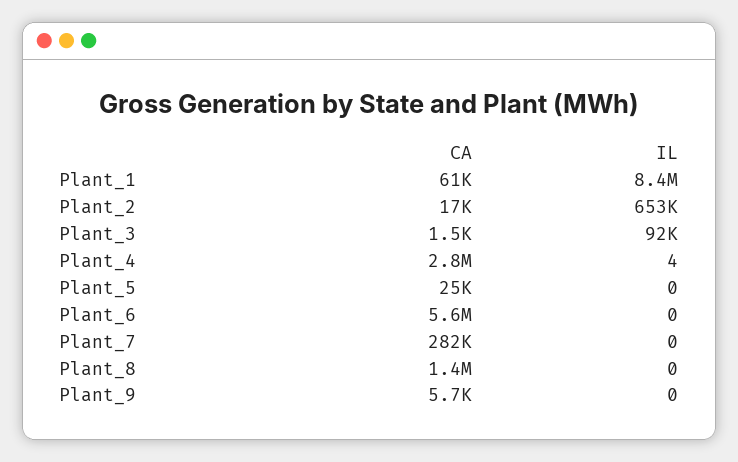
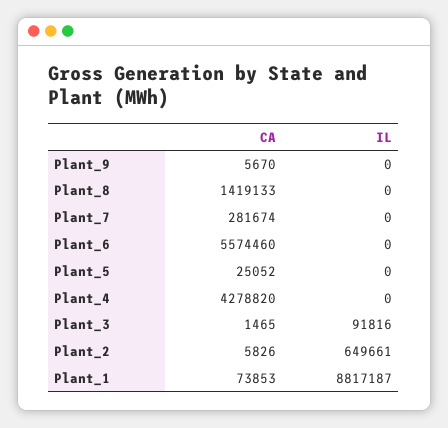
  {
    "CA": {
-     "Plant_1": 61000,
+     "Plant_1": 73853,
-     "Plant_2": 17000,
+     "Plant_2": 5826,
      "Plant_3": 1465,
-     "Plant_4": 2800000,
+     "Plant_4": 4278820,
      "Plant_5": 25052,
      "Plant_6": 5574460,
      "Plant_7": 281674,
      "Plant_8": 1419133,
      "Plant_9": 5670
    },
    "IL": {
-     "Plant_1": 8400000,
+     "Plant_1": 8817187,
-     "Plant_2": 653000,
+     "Plant_2": 649661,
      "Plant_3": 91816,
-     "Plant_4": 4,
+     "Plant_4": 0,
      "Plant_5": 0,
      "Plant_6": 0,
      "Plant_7": 0,
      "Plant_8": 0,
      "Plant_9": 0
    }
  }

